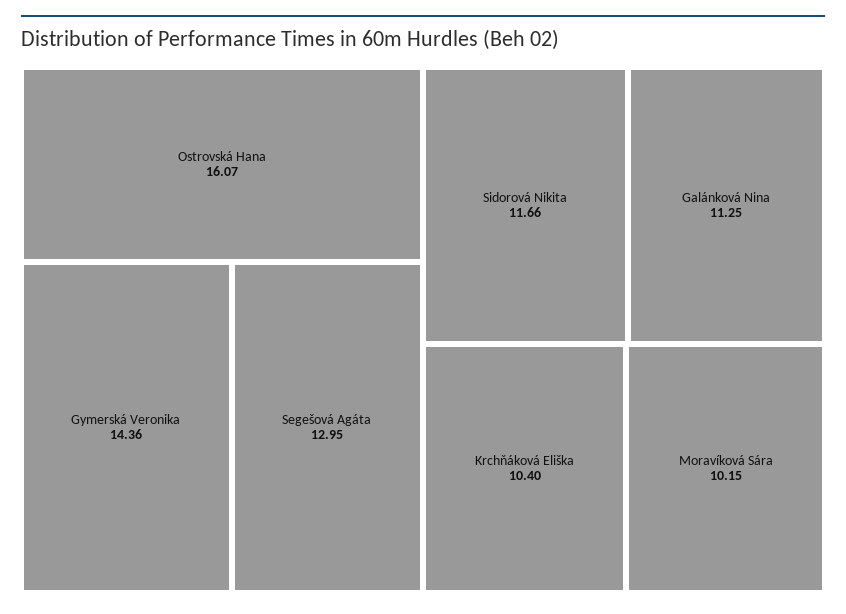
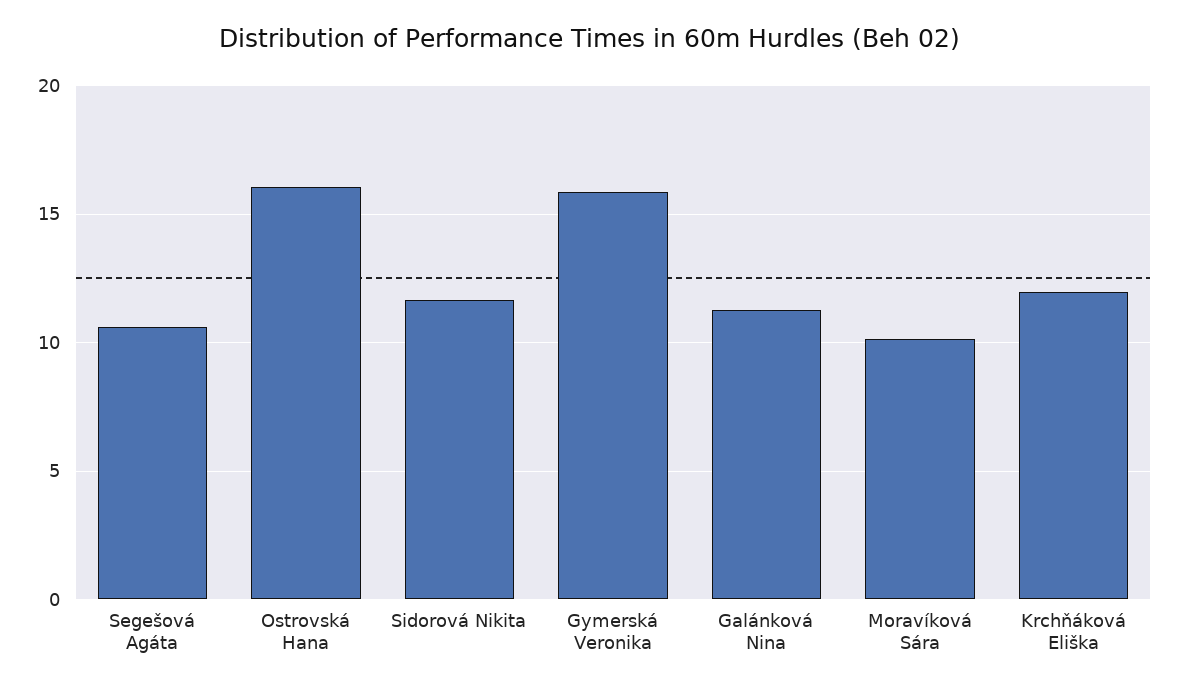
  {
    "Ostrovská Hana": 16.07,
-   "Gymerská Veronika": 14.36,
+   "Gymerská Veronika": 16,
-   "Segešová Agáta": 12.95,
+   "Segešová Agáta": 10.5,
    "Sidorová Nikita": 11.66,
    "Galánková Nina": 11.25,
-   "Krchňáková Eliška": 10.4,
+   "Krchňáková Eliška": 12,
    "Moravíková Sára": 10.15
  }

